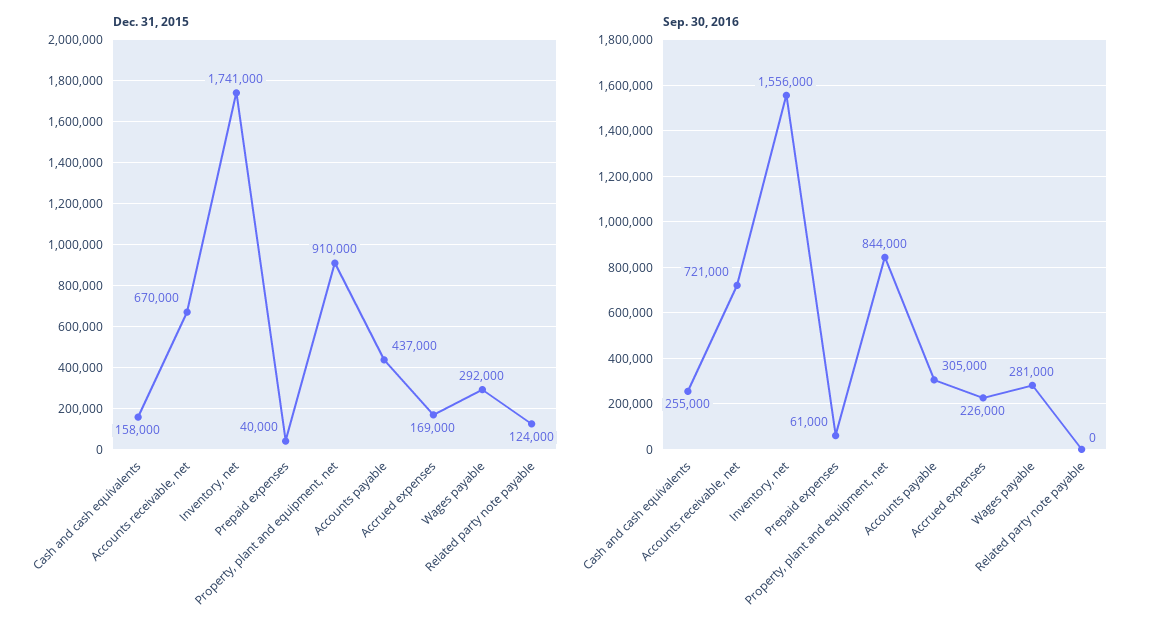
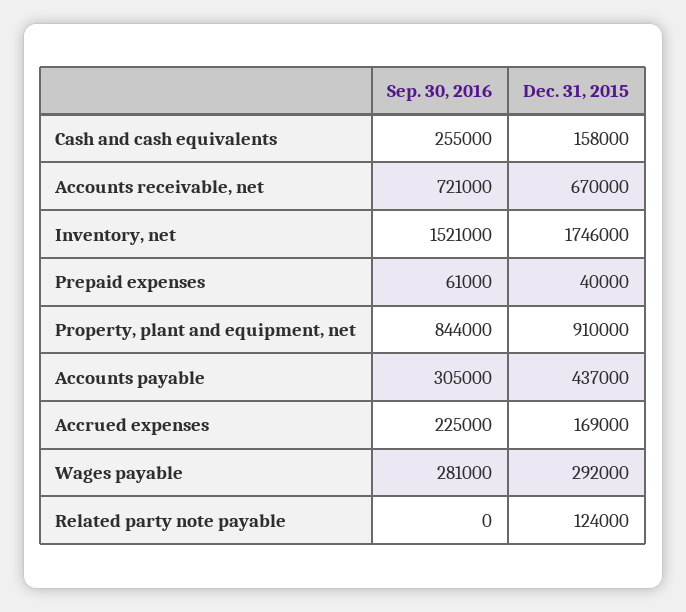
  {
    "Dec. 31, 2015": {
      "Cash and cash equivalents": 158000,
      "Accounts receivable, net": 670000,
-     "Inventory, net": 1741000,
+     "Inventory, net": 1746000,
      "Prepaid expenses": 40000,
      "Property, plant and equipment, net": 910000,
      "Accounts payable": 437000,
      "Accrued expenses": 169000,
      "Wages payable": 292000,
      "Related party note payable": 124000
    },
    "Sep. 30, 2016": {
      "Cash and cash equivalents": 255000,
      "Accounts receivable, net": 721000,
-     "Inventory, net": 1556000,
+     "Inventory, net": 1521000,
      "Prepaid expenses": 61000,
      "Property, plant and equipment, net": 844000,
      "Accounts payable": 305000,
-     "Accrued expenses": 226000,
+     "Accrued expenses": 225000,
      "Wages payable": 281000,
      "Related party note payable": 0
    }
  }

